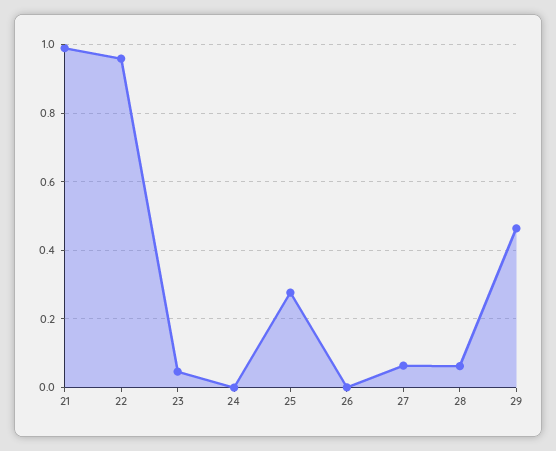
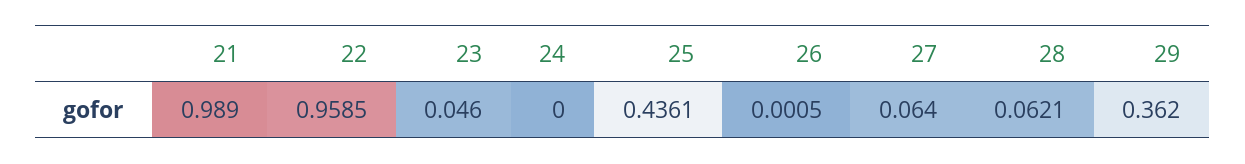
  {
    "21": 0.989,
    "22": 0.9585,
    "23": 0.046,
    "24": 0,
-   "25": 0.28,
+   "25": 0.4361,
    "26": 0.0005,
    "27": 0.064,
    "28": 0.0621,
-   "29": 0.46
+   "29": 0.362
  }

